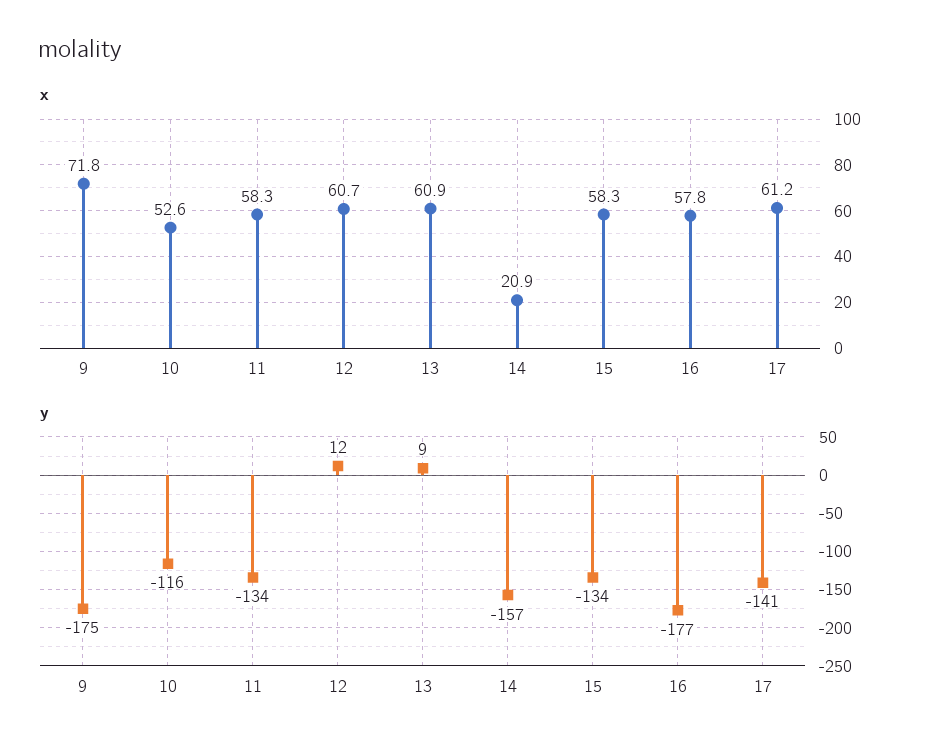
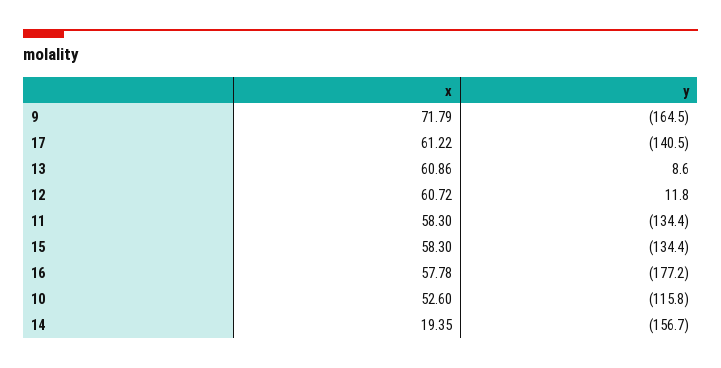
  {
    "x": {
      "9": 71.79,
      "10": 52.6,
      "11": 58.3,
      "12": 60.72,
      "13": 60.86,
-     "14": 20.9,
+     "14": 19.35,
      "15": 58.3,
      "16": 57.78,
      "17": 61.22
    },
    "y": {
-     "9": -175,
+     "9": -164.5,
      "10": -115.8,
      "11": -134.4,
      "12": 11.8,
      "13": 8.6,
      "14": -156.7,
      "15": -134.4,
      "16": -177.2,
      "17": -140.5
    }
  }

